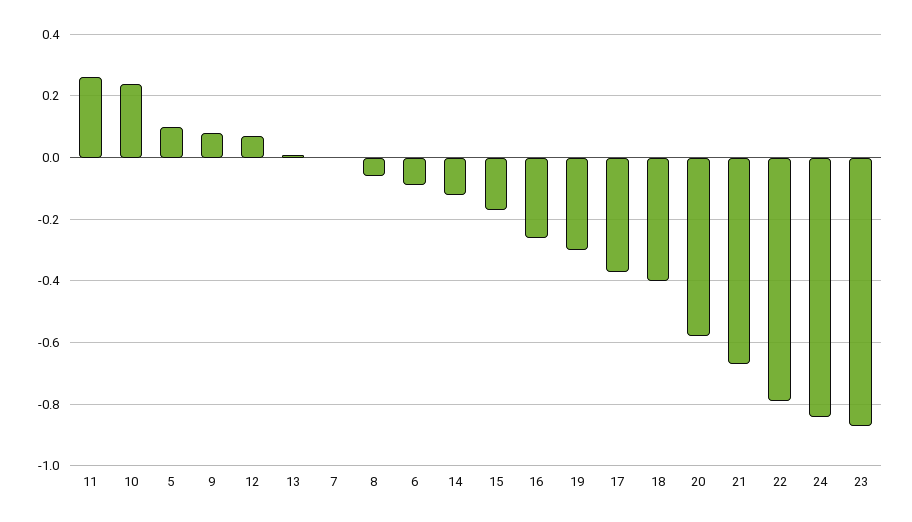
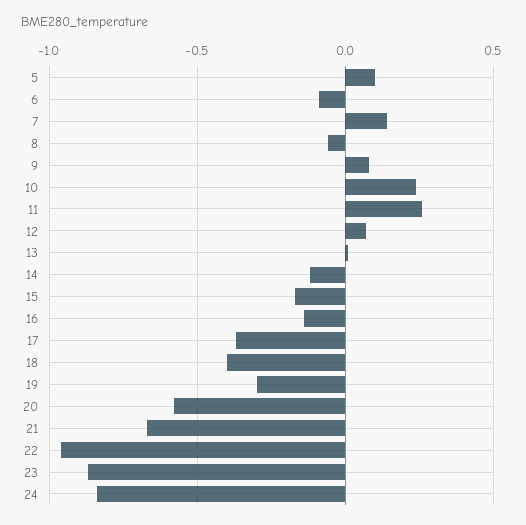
  {
    "11": 0.25,
    "10": 0.25,
    "5": 0.1,
    "9": 0.1,
    "12": 0.05,
    "13": 0,
-   "7": 0,
+   "7": 0.15,
    "8": -0.05,
    "6": -0.1,
    "14": -0.1,
    "15": -0.15,
-   "16": -0.25,
+   "16": -0.15,
    "19": -0.3,
    "17": -0.35,
    "18": -0.4,
    "20": -0.6,
    "21": -0.65,
-   "22": -0.8,
+   "22": -0.95,
    "24": -0.85,
    "23": -0.85
  }

